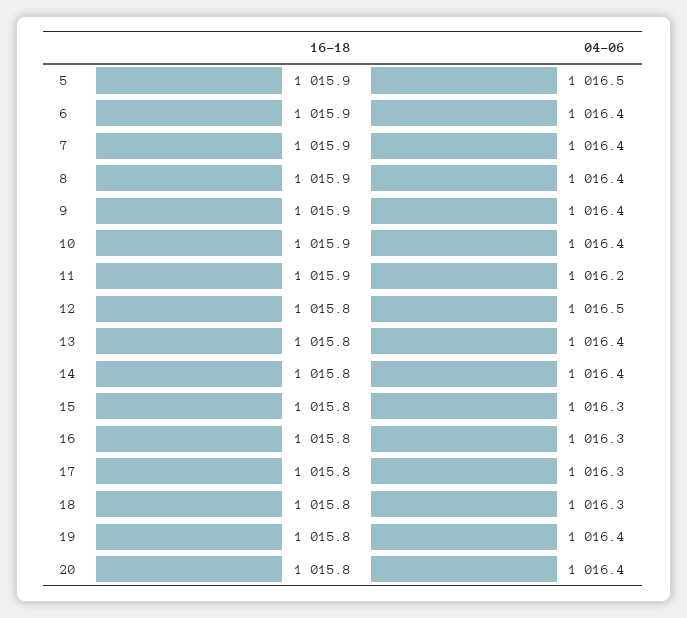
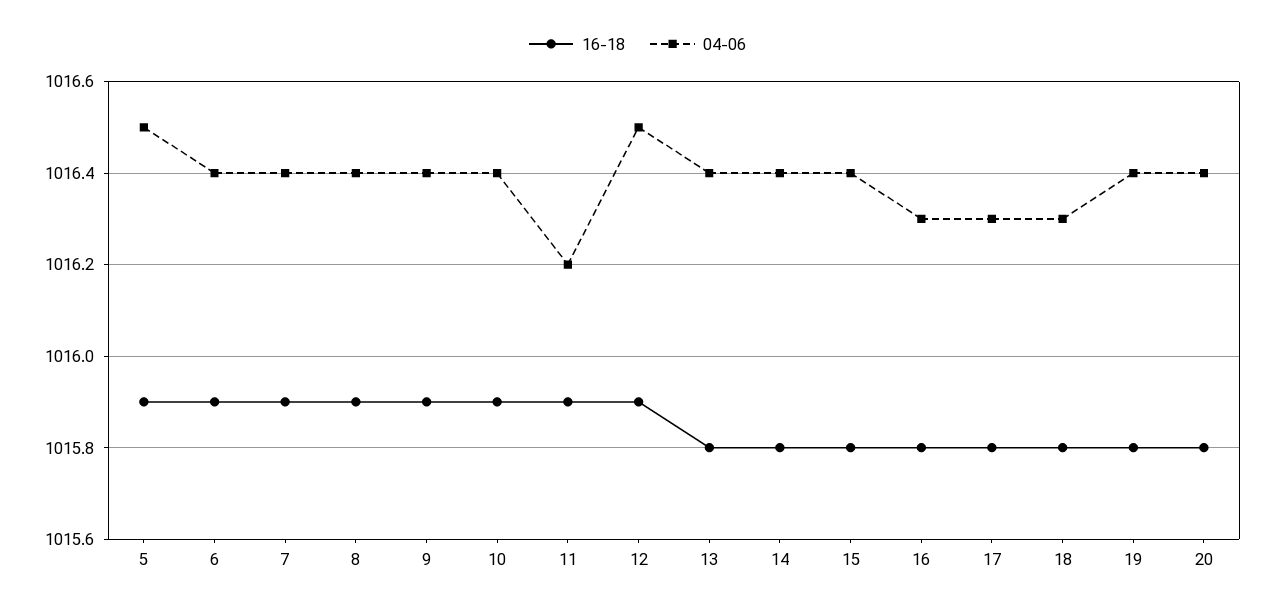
  {
    "16-18": {
      "5": 1015.9,
      "6": 1015.9,
      "7": 1015.9,
      "8": 1015.9,
      "9": 1015.9,
      "10": 1015.9,
      "11": 1015.9,
-     "12": 1015.8,
+     "12": 1015.9,
      "13": 1015.8,
      "14": 1015.8,
      "15": 1015.8,
      "16": 1015.8,
      "17": 1015.8,
      "18": 1015.8,
      "19": 1015.8,
      "20": 1015.8
    },
    "04-06": {
      "5": 1016.5,
      "6": 1016.4,
      "7": 1016.4,
      "8": 1016.4,
      "9": 1016.4,
      "10": 1016.4,
      "11": 1016.2,
      "12": 1016.5,
      "13": 1016.4,
      "14": 1016.4,
-     "15": 1016.3,
+     "15": 1016.4,
      "16": 1016.3,
      "17": 1016.3,
      "18": 1016.3,
      "19": 1016.4,
      "20": 1016.4
    }
  }

